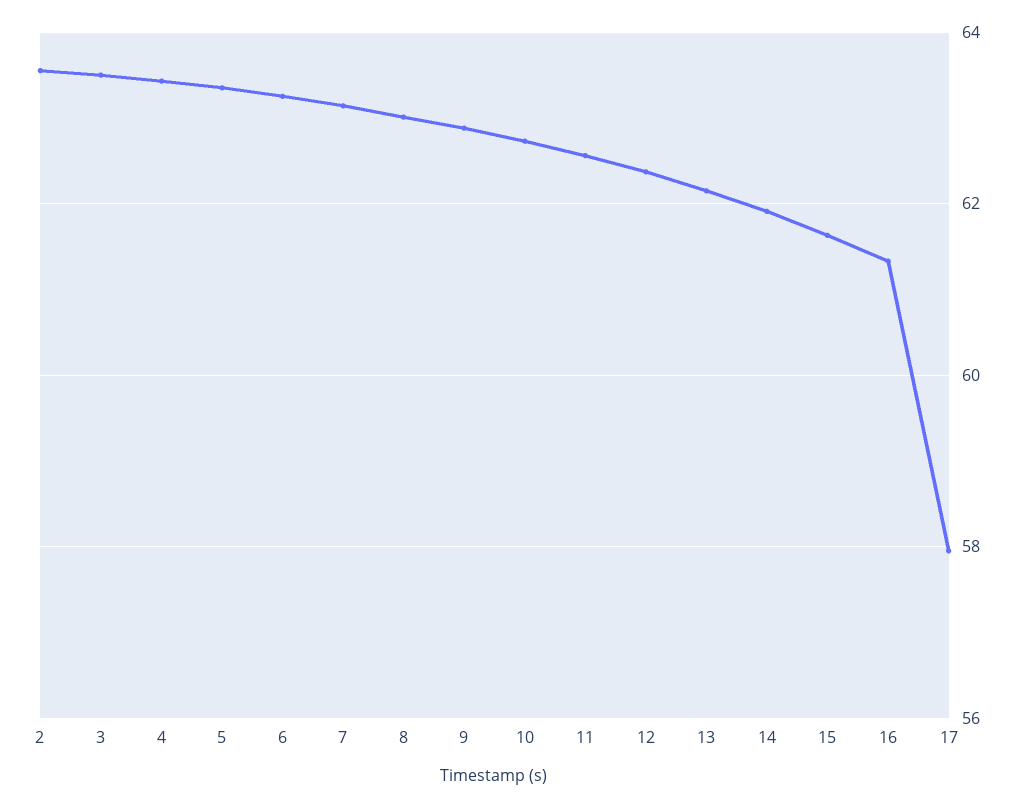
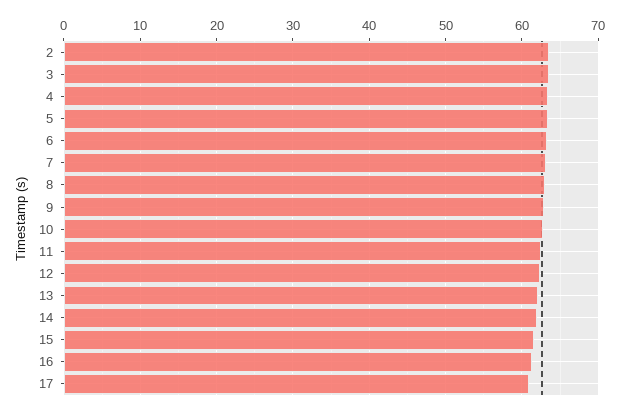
  {
    "2": 63.6,
    "3": 63.6,
    "4": 63.4,
    "5": 63.4,
    "6": 63.2,
    "7": 63.2,
    "8": 63,
    "9": 62.8,
    "10": 62.8,
    "11": 62.6,
    "12": 62.4,
    "13": 62.2,
    "14": 62,
    "15": 61.6,
    "16": 61.4,
-   "17": 58
+   "17": 61
  }

